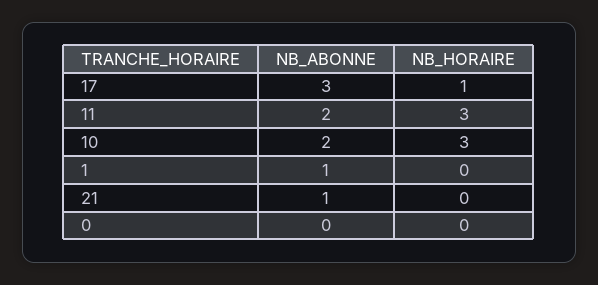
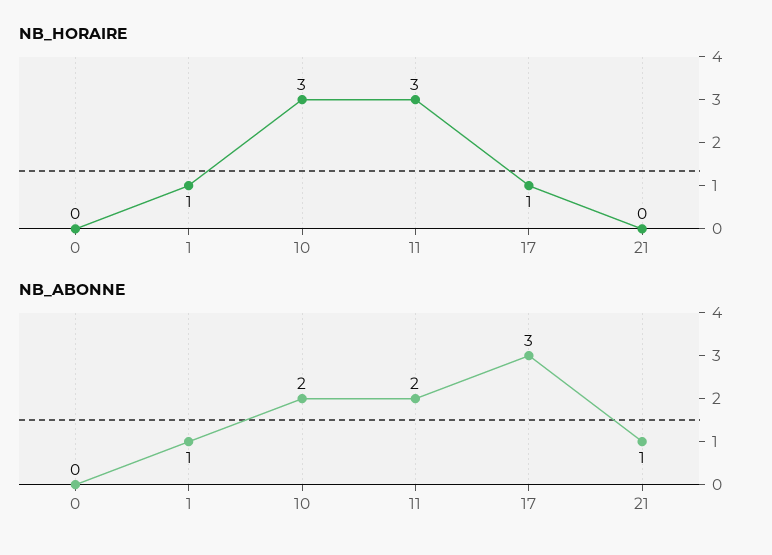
  {
    "NB_ABONNE": {
      "17": 3,
      "11": 2,
      "10": 2,
      "1": 1,
      "21": 1,
      "0": 0
    },
    "NB_HORAIRE": {
      "17": 1,
      "11": 3,
      "10": 3,
-     "1": 0,
+     "1": 1,
      "21": 0,
      "0": 0
    }
  }

